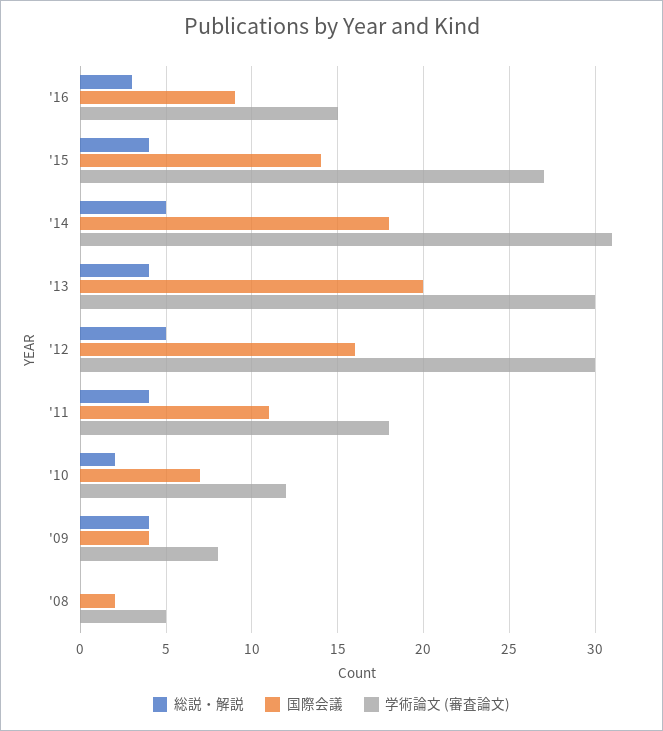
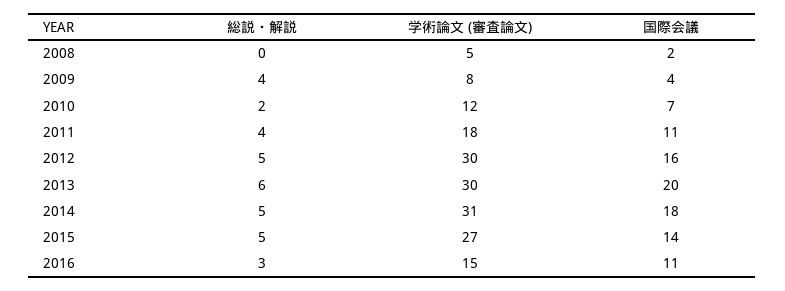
  {
    "総説・解説": {
      "'16": 3,
-     "'15": 4,
+     "'15": 5,
      "'14": 5,
-     "'13": 4,
+     "'13": 6,
      "'12": 5,
      "'11": 4,
      "'10": 2,
      "'09": 4,
      "'08": 0
    },
    "国際会議": {
-     "'16": 9,
+     "'16": 11,
      "'15": 14,
      "'14": 18,
      "'13": 20,
      "'12": 16,
      "'11": 11,
      "'10": 7,
      "'09": 4,
      "'08": 2
    },
    "学術論文 (審査論文)": {
      "'16": 15,
      "'15": 27,
      "'14": 31,
      "'13": 30,
      "'12": 30,
      "'11": 18,
      "'10": 12,
      "'09": 8,
      "'08": 5
    }
  }

